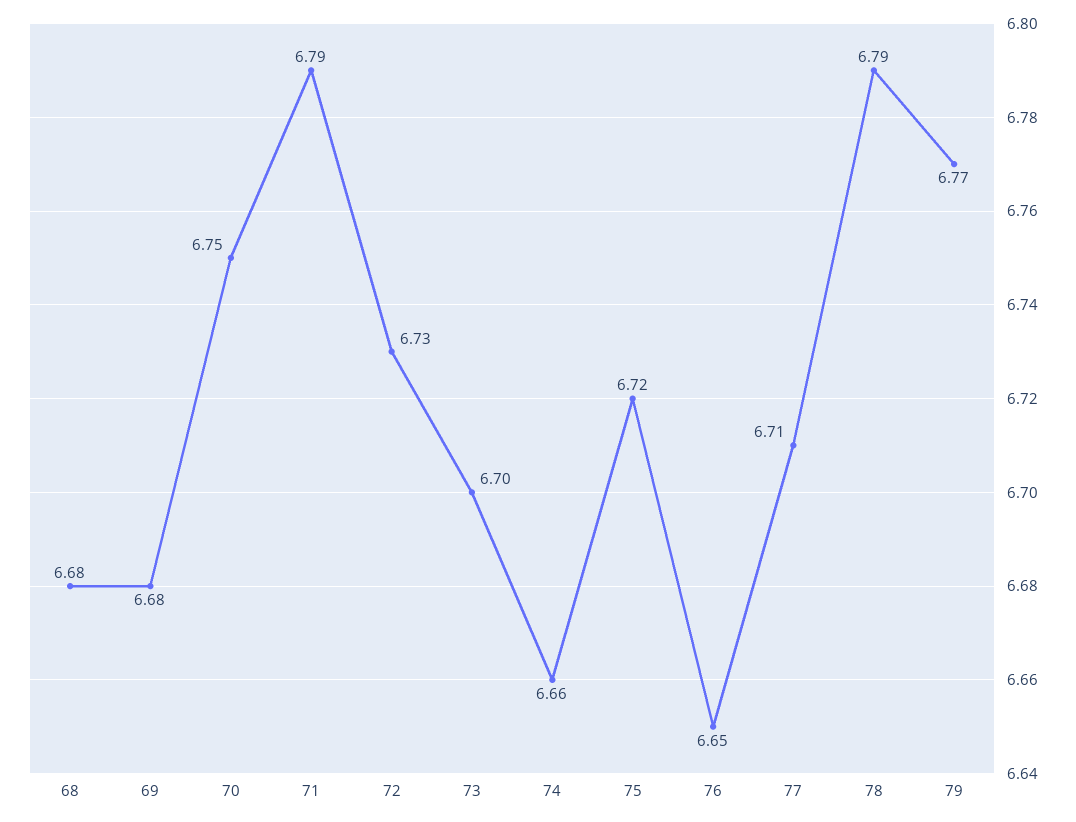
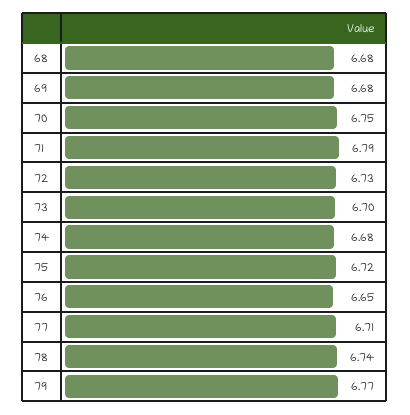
  {
    "68": 6.68,
    "69": 6.68,
    "70": 6.75,
    "71": 6.79,
    "72": 6.73,
    "73": 6.7,
-   "74": 6.66,
+   "74": 6.68,
    "75": 6.72,
    "76": 6.65,
    "77": 6.71,
-   "78": 6.79,
+   "78": 6.74,
    "79": 6.77
  }

